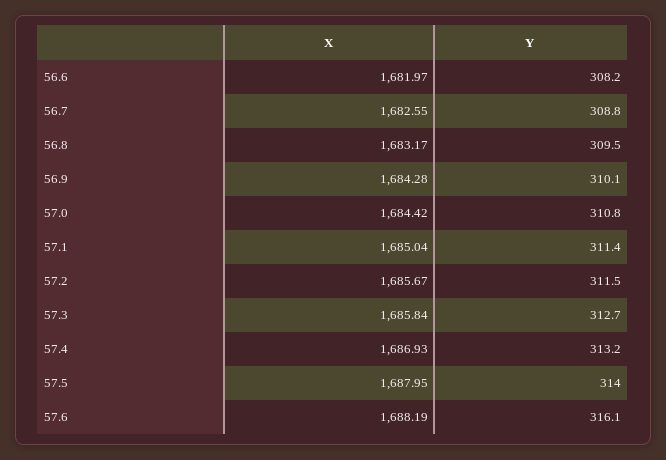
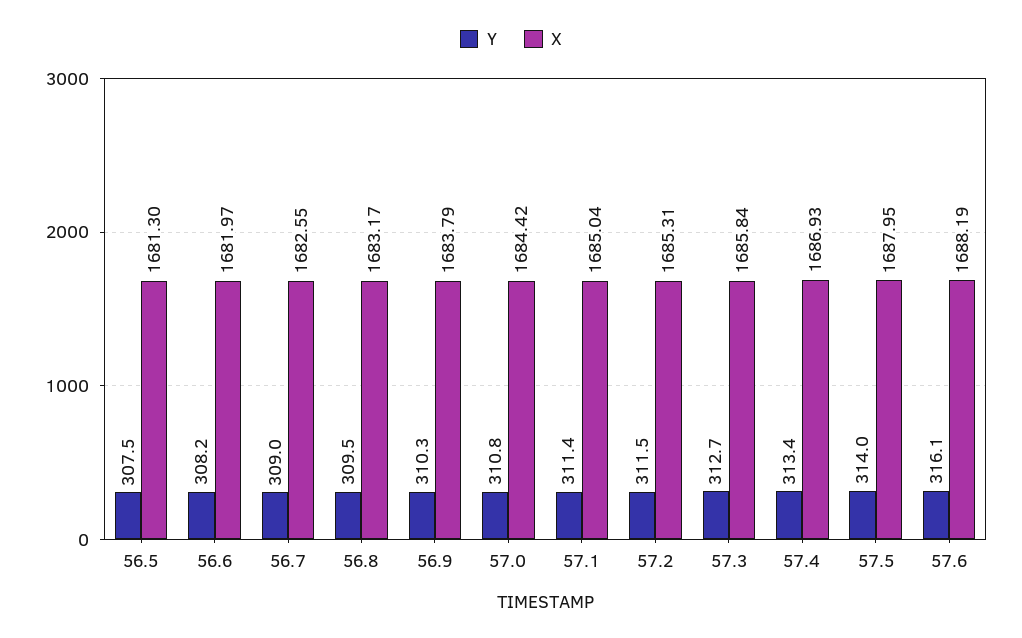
  {
    "X": {
      "56.6": 1681.97,
      "56.7": 1682.55,
      "56.8": 1683.17,
-     "56.9": 1684.28,
+     "56.9": 1683.79,
      "57.0": 1684.42,
      "57.1": 1685.04,
-     "57.2": 1685.67,
+     "57.2": 1685.31,
      "57.3": 1685.84,
      "57.4": 1686.93,
      "57.5": 1687.95,
-     "57.6": 1688.19
+     "57.6": 1688.19,
+     "56.5": 1681.3
    },
    "Y": {
      "56.6": 308.2,
-     "56.7": 308.8,
+     "56.7": 309,
      "56.8": 309.5,
-     "56.9": 310.1,
+     "56.9": 310.3,
      "57.0": 310.8,
      "57.1": 311.4,
      "57.2": 311.5,
      "57.3": 312.7,
-     "57.4": 313.2,
+     "57.4": 313.4,
      "57.5": 314,
-     "57.6": 316.1
+     "57.6": 316.1,
+     "56.5": 307.5
    }
  }

